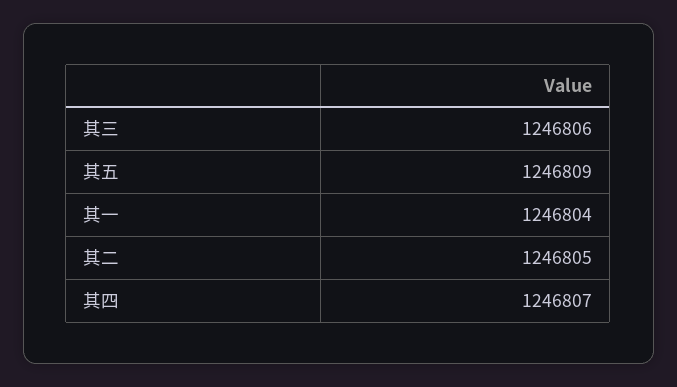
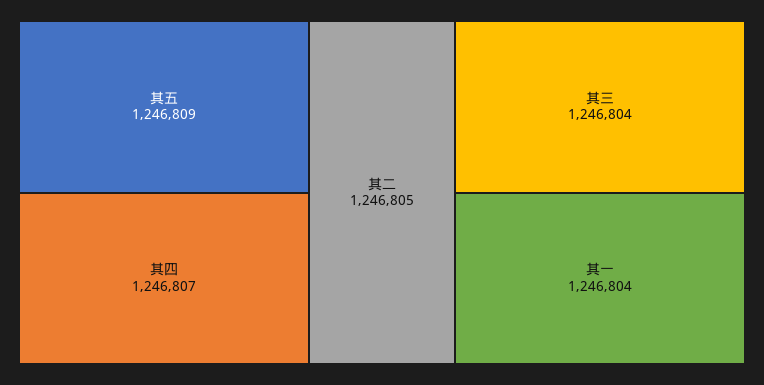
  {
-   "其三": 1246806,
+   "其三": 1246804,
    "其五": 1246809,
    "其一": 1246804,
    "其二": 1246805,
    "其四": 1246807
  }

